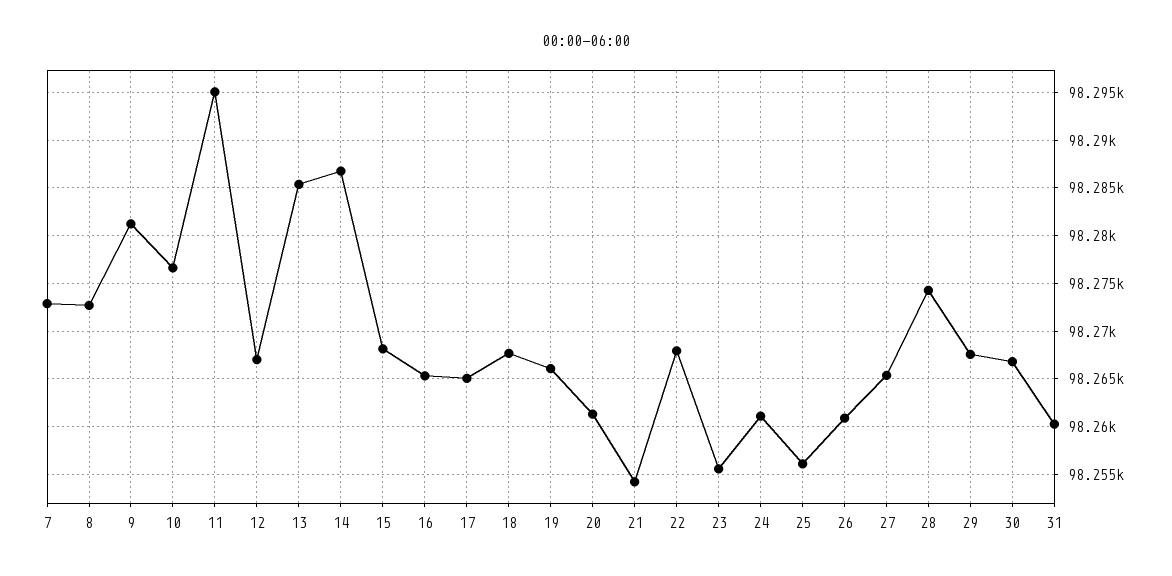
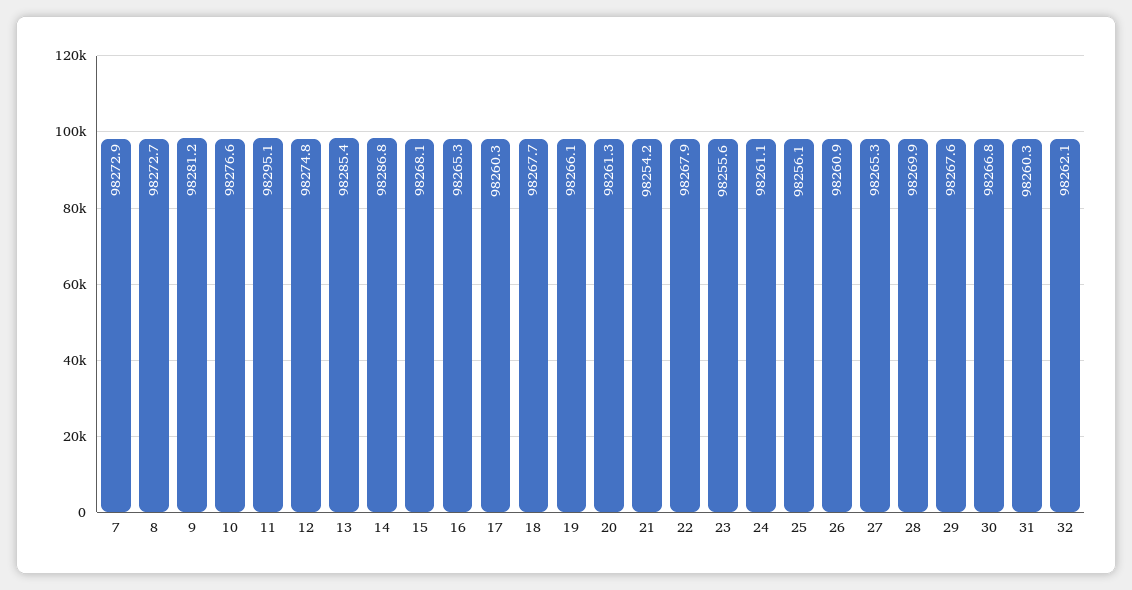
  {
    "7": 98272.9,
    "8": 98272.7,
    "9": 98281.2,
    "10": 98276.6,
    "11": 98295.1,
-   "12": 98267,
+   "12": 98274.8,
    "13": 98285.4,
    "14": 98286.8,
    "15": 98268.1,
    "16": 98265.3,
-   "17": 98265,
+   "17": 98260.3,
    "18": 98267.7,
    "19": 98266.1,
    "20": 98261.3,
    "21": 98254.2,
    "22": 98267.9,
    "23": 98255.6,
    "24": 98261.1,
    "25": 98256.1,
    "26": 98260.9,
    "27": 98265.3,
-   "28": 98274,
+   "28": 98269.9,
    "29": 98267.6,
    "30": 98266.8,
-   "31": 98260.3
+   "31": 98260.3,
+   "32": 98262.1
  }

